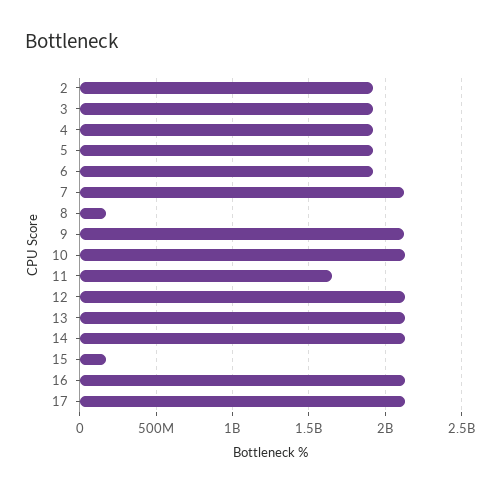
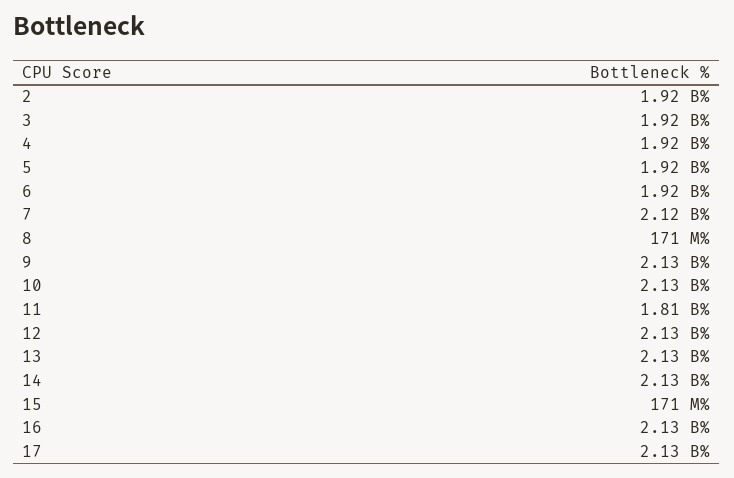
  {
    "2": 1920000000,
    "3": 1920000000,
    "4": 1920000000,
    "5": 1920000000,
    "6": 1920000000,
    "7": 2120000000,
    "8": 171000000,
    "9": 2130000000,
    "10": 2130000000,
-   "11": 1650000000,
+   "11": 1810000000,
    "12": 2130000000,
    "13": 2130000000,
    "14": 2130000000,
    "15": 171000000,
    "16": 2130000000,
    "17": 2130000000
  }

